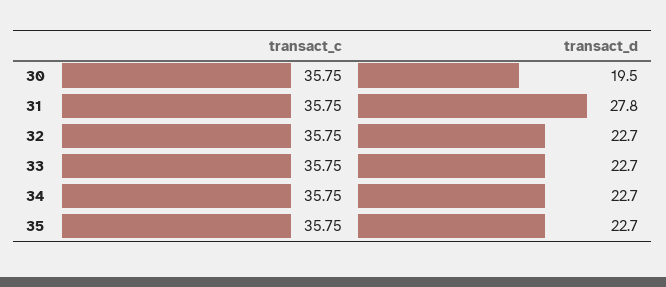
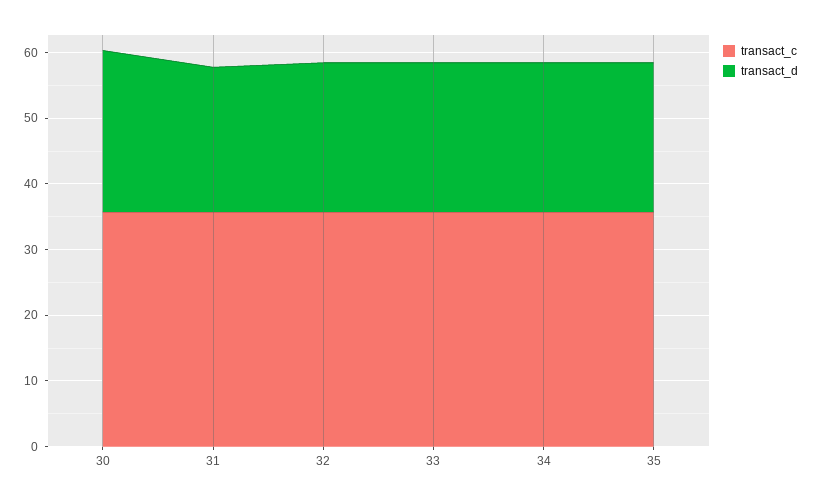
  {
    "transact_c": {
      "30": 35.75,
      "31": 35.75,
      "32": 35.75,
      "33": 35.75,
      "34": 35.75,
      "35": 35.75
    },
    "transact_d": {
-     "30": 19.5,
+     "30": 24,
-     "31": 27.8,
+     "31": 22,
      "32": 22.7,
      "33": 22.7,
      "34": 22.7,
      "35": 22.7
    }
  }

